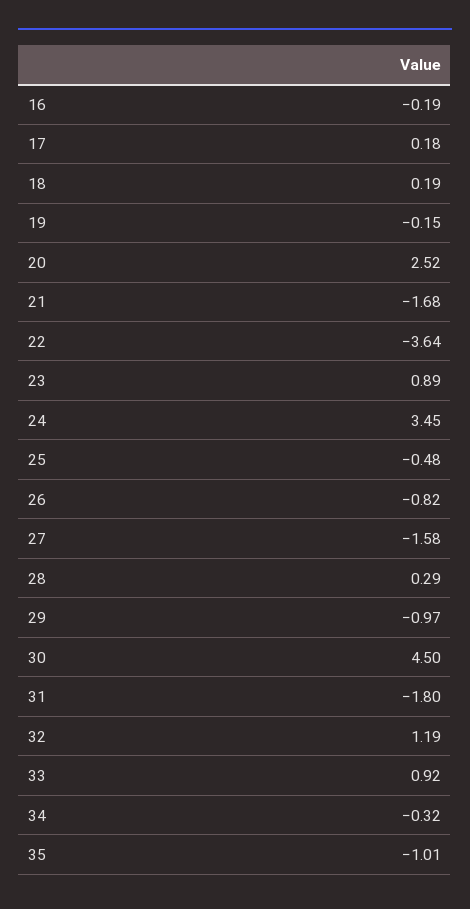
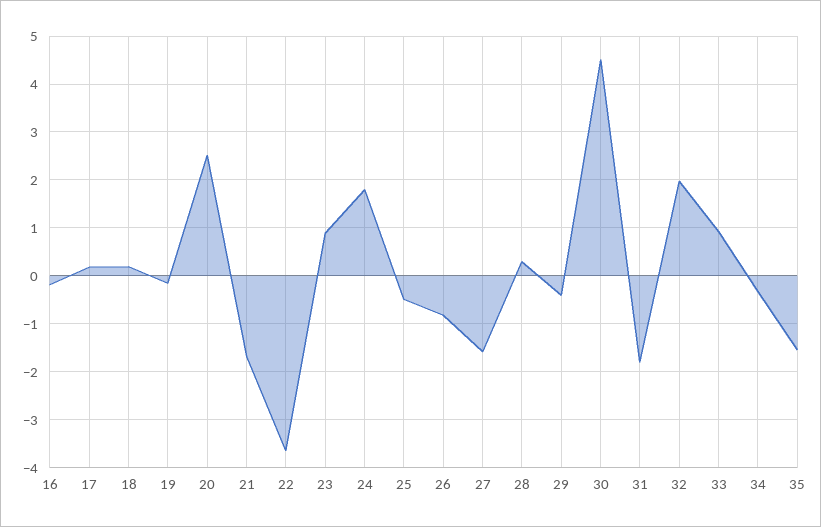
  {
    "16": -0.19,
    "17": 0.18,
    "18": 0.19,
    "19": -0.15,
    "20": 2.52,
    "21": -1.68,
    "22": -3.64,
    "23": 0.89,
-   "24": 3.45,
+   "24": 1.8,
    "25": -0.48,
    "26": -0.82,
    "27": -1.58,
    "28": 0.29,
-   "29": -0.97,
+   "29": -0.4,
    "30": 4.5,
    "31": -1.8,
-   "32": 1.19,
+   "32": 2,
    "33": 0.92,
    "34": -0.32,
-   "35": -1.01
+   "35": -1.6
  }

